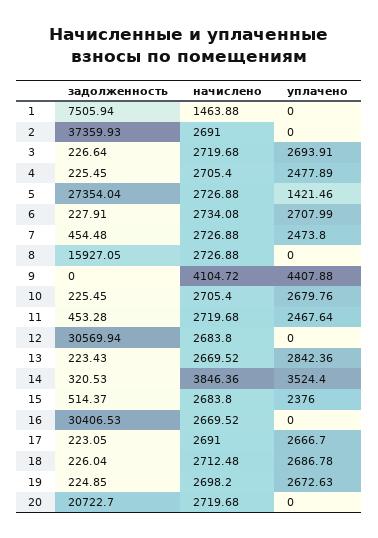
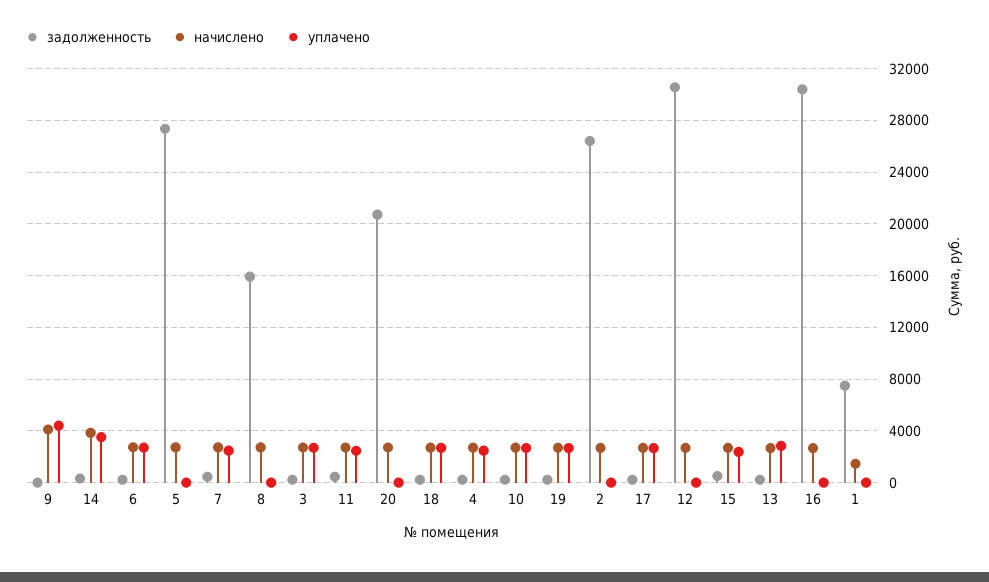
  {
    "задолженность": {
      "1": 7505.94,
-     "2": 37359.93,
+     "2": 26500,
      "3": 226.64,
      "4": 225.45,
      "5": 27354.04,
      "6": 227.91,
      "7": 454.48,
      "8": 15927.05,
      "9": 0,
      "10": 225.45,
      "11": 453.28,
      "12": 30569.94,
      "13": 223.43,
      "14": 320.53,
      "15": 514.37,
      "16": 30406.53,
      "17": 223.05,
      "18": 226.04,
      "19": 224.85,
      "20": 20722.7
    },
    "начислено": {
      "1": 1463.88,
      "2": 2691,
      "3": 2719.68,
      "4": 2705.4,
      "5": 2726.88,
      "6": 2734.08,
      "7": 2726.88,
      "8": 2726.88,
      "9": 4104.72,
      "10": 2705.4,
      "11": 2719.68,
      "12": 2683.8,
      "13": 2669.52,
      "14": 3846.36,
      "15": 2683.8,
      "16": 2669.52,
      "17": 2691,
      "18": 2712.48,
      "19": 2698.2,
      "20": 2719.68
    },
    "уплачено": {
      "1": 0,
      "2": 0,
      "3": 2693.91,
      "4": 2477.89,
-     "5": 1421.46,
+     "5": 0,
      "6": 2707.99,
      "7": 2473.8,
      "8": 0,
      "9": 4407.88,
      "10": 2679.76,
      "11": 2467.64,
      "12": 0,
      "13": 2842.36,
      "14": 3524.4,
      "15": 2376,
      "16": 0,
      "17": 2666.7,
      "18": 2686.78,
      "19": 2672.63,
      "20": 0
    }
  }

